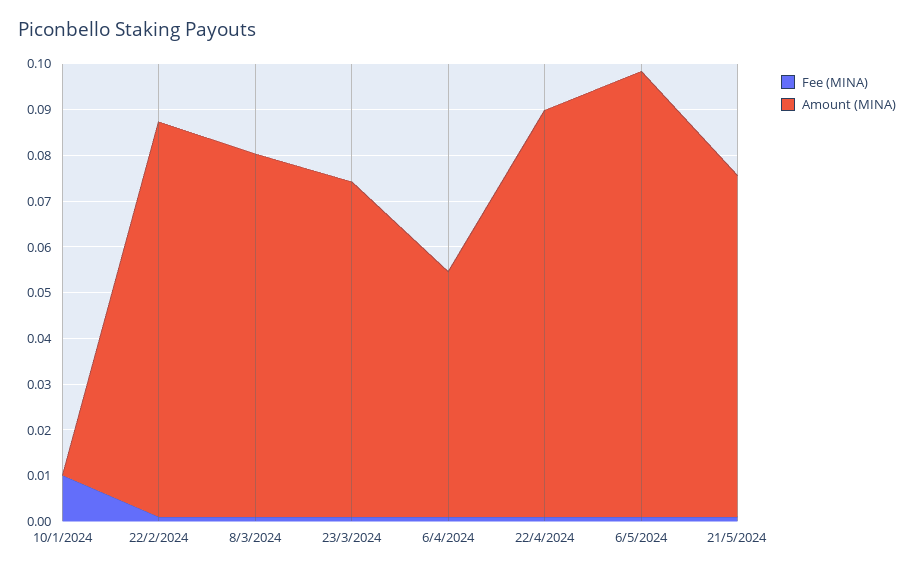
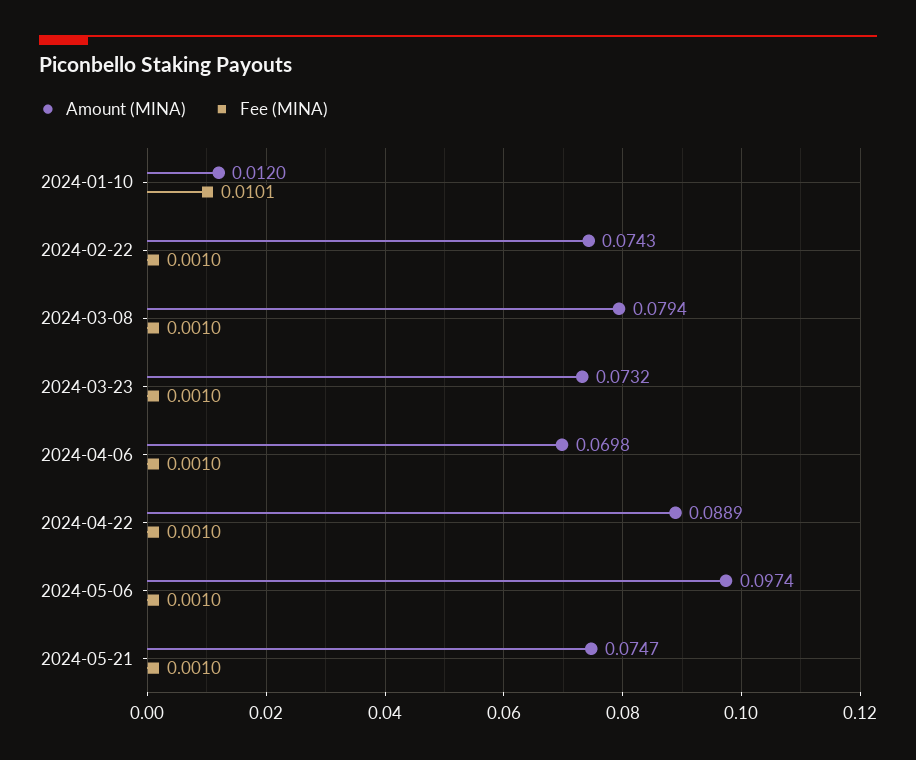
  {
    "Fee (MINA)": {
      "10/1/2024": 0.0101,
      "22/2/2024": 0.001,
      "8/3/2024": 0.001,
      "23/3/2024": 0.001,
      "6/4/2024": 0.001,
      "22/4/2024": 0.001,
      "6/5/2024": 0.001,
      "21/5/2024": 0.001
    },
    "Amount (MINA)": {
-     "10/1/2024": 0,
+     "10/1/2024": 0.012,
-     "22/2/2024": 0.086,
+     "22/2/2024": 0.0743,
      "8/3/2024": 0.0794,
      "23/3/2024": 0.0732,
-     "6/4/2024": 0.054,
+     "6/4/2024": 0.0698,
      "22/4/2024": 0.0889,
      "6/5/2024": 0.0974,
      "21/5/2024": 0.0747
    }
  }

